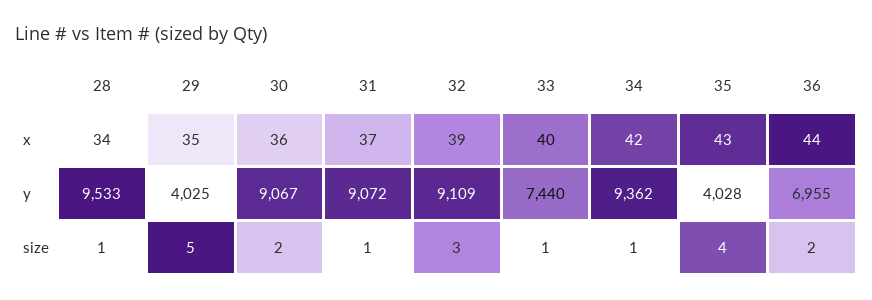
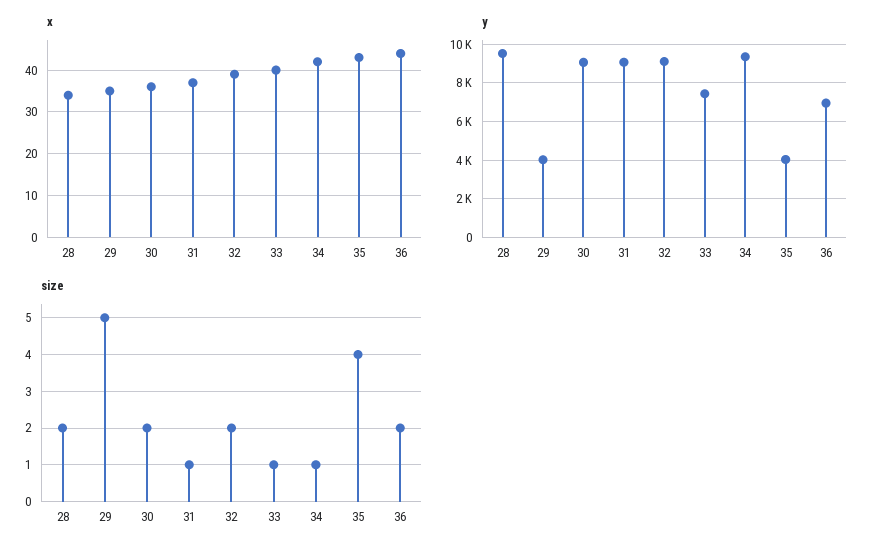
  {
    "x": {
      "28": 34,
      "29": 35,
      "30": 36,
      "31": 37,
      "32": 39,
      "33": 40,
      "34": 42,
      "35": 43,
      "36": 44
    },
    "y": {
      "28": 9533,
      "29": 4025,
      "30": 9067,
      "31": 9072,
      "32": 9109,
      "33": 7440,
      "34": 9362,
      "35": 4028,
      "36": 6955
    },
    "size": {
-     "28": 1,
+     "28": 2,
      "29": 5,
      "30": 2,
      "31": 1,
-     "32": 3,
+     "32": 2,
      "33": 1,
      "34": 1,
      "35": 4,
      "36": 2
    }
  }

